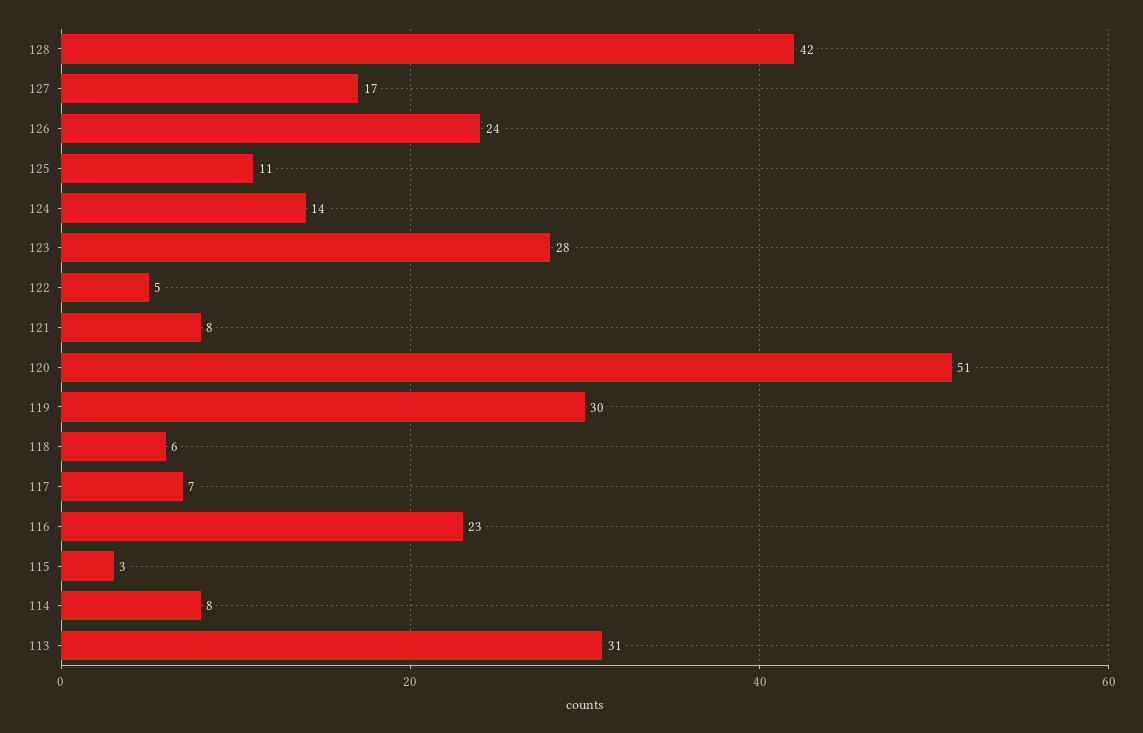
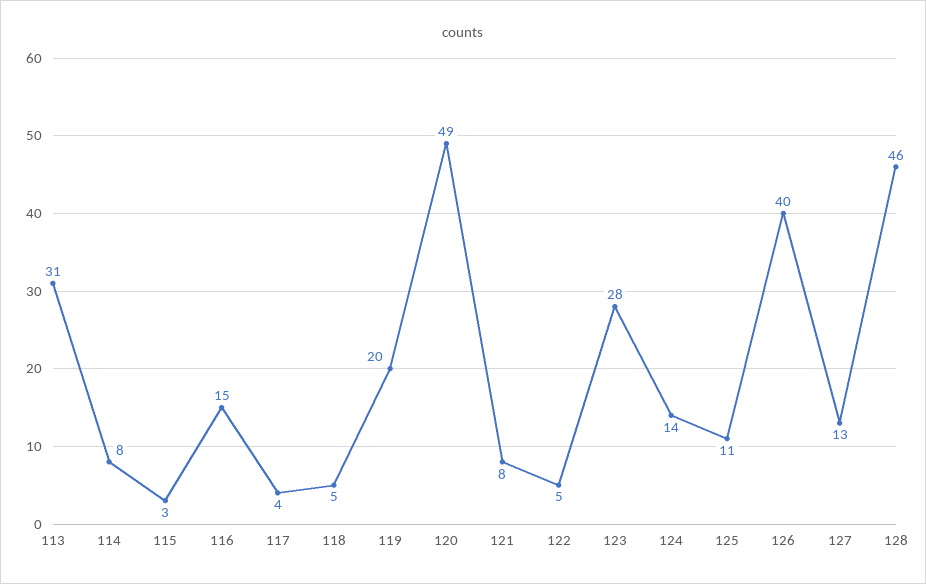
  {
-   "128": 42,
+   "128": 46,
-   "127": 17,
+   "127": 13,
-   "126": 24,
+   "126": 40,
    "125": 11,
    "124": 14,
    "123": 28,
    "122": 5,
    "121": 8,
-   "120": 51,
+   "120": 49,
-   "119": 30,
+   "119": 20,
-   "118": 6,
+   "118": 5,
-   "117": 7,
+   "117": 4,
-   "116": 23,
+   "116": 15,
    "115": 3,
    "114": 8,
    "113": 31
  }

